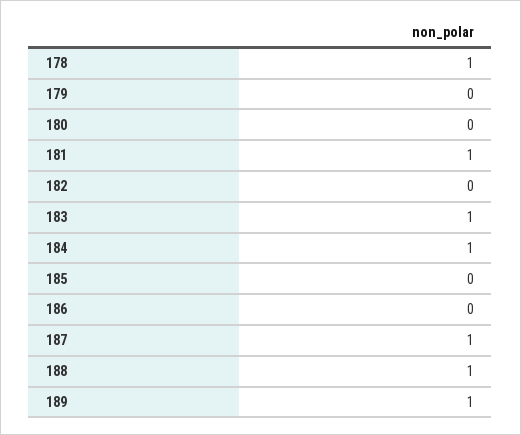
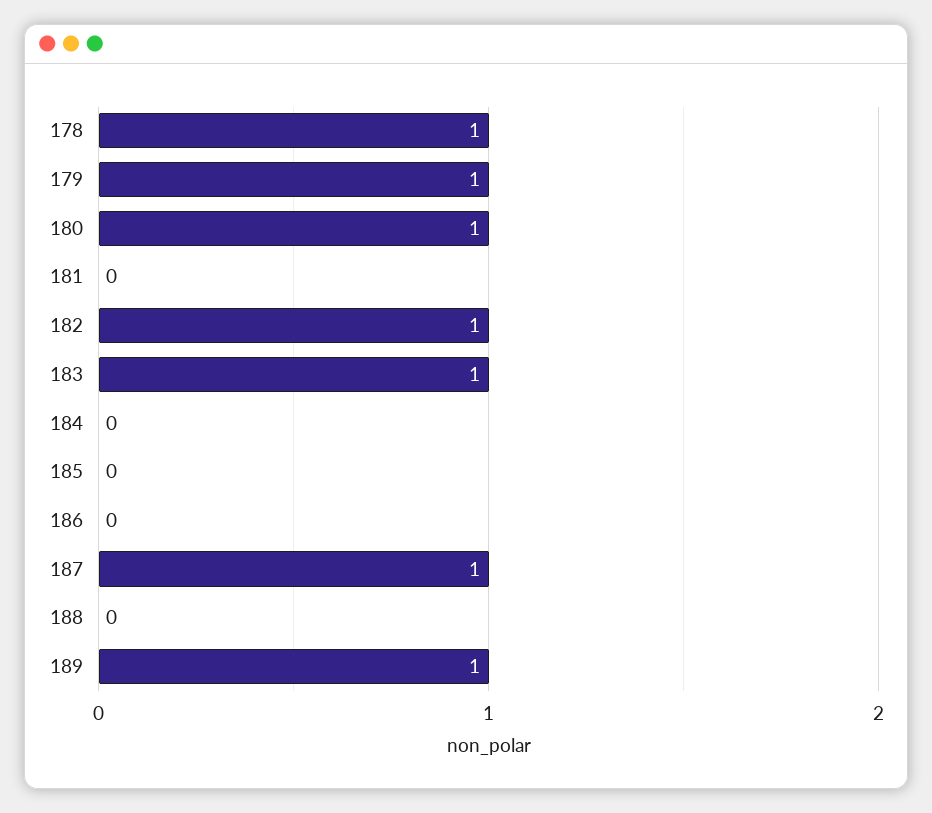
  {
    "178": 1,
-   "179": 0,
+   "179": 1,
-   "180": 0,
+   "180": 1,
-   "181": 1,
+   "181": 0,
-   "182": 0,
+   "182": 1,
    "183": 1,
-   "184": 1,
+   "184": 0,
    "185": 0,
    "186": 0,
    "187": 1,
-   "188": 1,
+   "188": 0,
    "189": 1
  }

